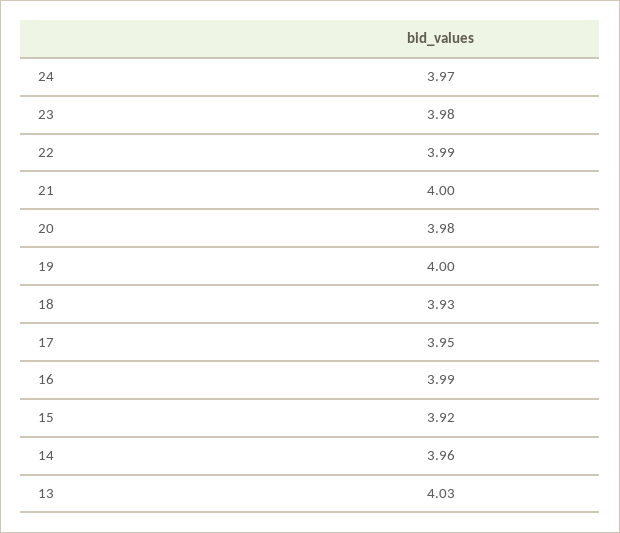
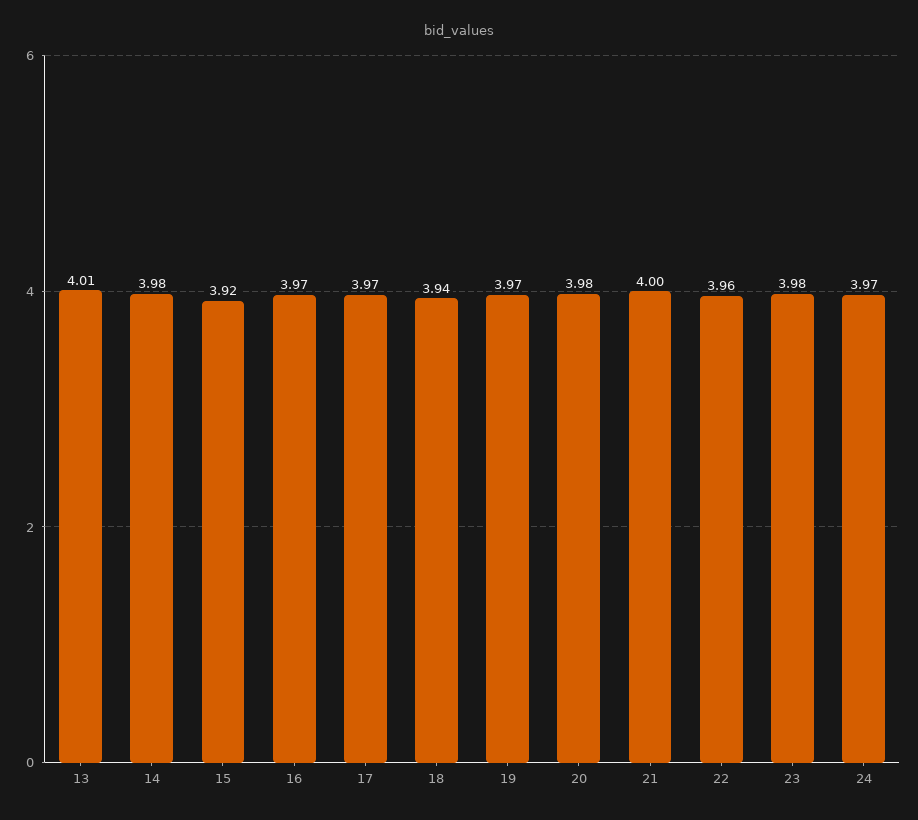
  {
    "24": 3.97,
    "23": 3.98,
-   "22": 3.99,
+   "22": 3.96,
    "21": 4,
    "20": 3.98,
-   "19": 4,
+   "19": 3.97,
-   "18": 3.93,
+   "18": 3.94,
-   "17": 3.95,
+   "17": 3.97,
-   "16": 3.99,
+   "16": 3.97,
    "15": 3.92,
-   "14": 3.96,
+   "14": 3.98,
-   "13": 4.03
+   "13": 4.01
  }

